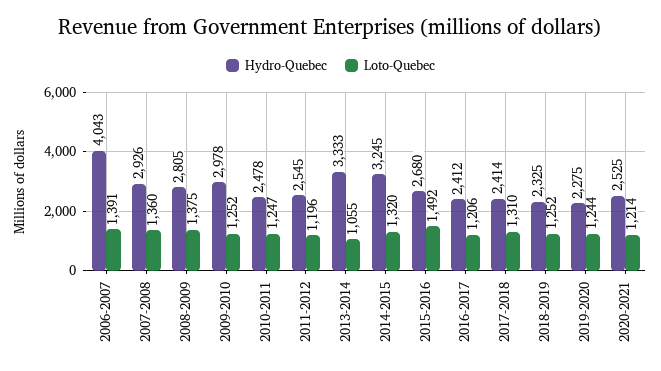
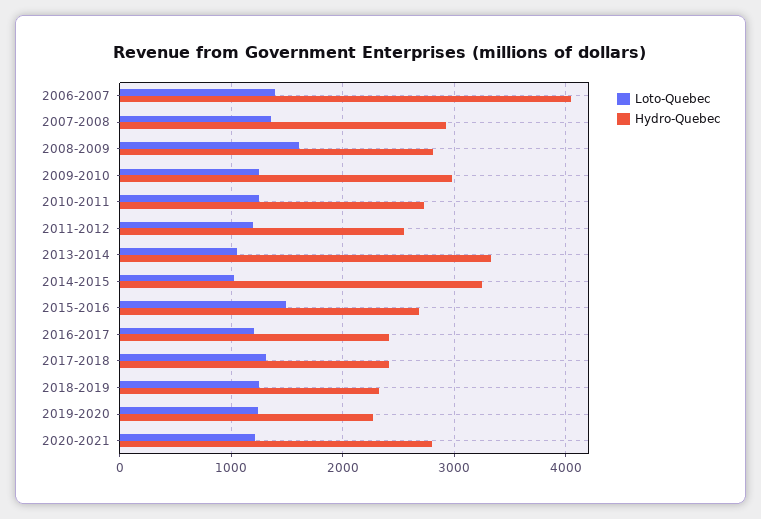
  {
    "Hydro-Quebec": {
      "2006-2007": 4043,
      "2007-2008": 2926,
      "2008-2009": 2805,
      "2009-2010": 2978,
-     "2010-2011": 2478,
+     "2010-2011": 2700,
      "2011-2012": 2545,
      "2013-2014": 3333,
      "2014-2015": 3245,
      "2015-2016": 2680,
      "2016-2017": 2412,
      "2017-2018": 2414,
      "2018-2019": 2325,
      "2019-2020": 2275,
-     "2020-2021": 2525
+     "2020-2021": 2800
    },
    "Loto-Quebec": {
      "2006-2007": 1391,
      "2007-2008": 1360,
-     "2008-2009": 1375,
+     "2008-2009": 1600,
      "2009-2010": 1252,
      "2010-2011": 1247,
      "2011-2012": 1196,
      "2013-2014": 1055,
-     "2014-2015": 1320,
+     "2014-2015": 1000,
      "2015-2016": 1492,
      "2016-2017": 1206,
      "2017-2018": 1310,
      "2018-2019": 1252,
      "2019-2020": 1244,
      "2020-2021": 1214
    }
  }

